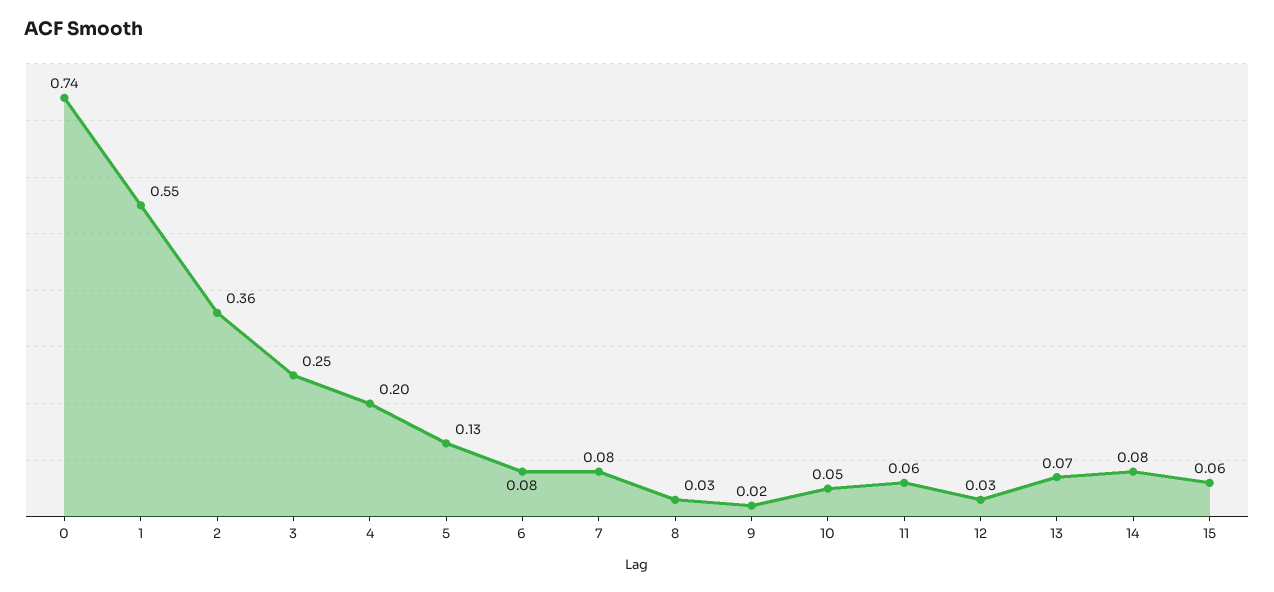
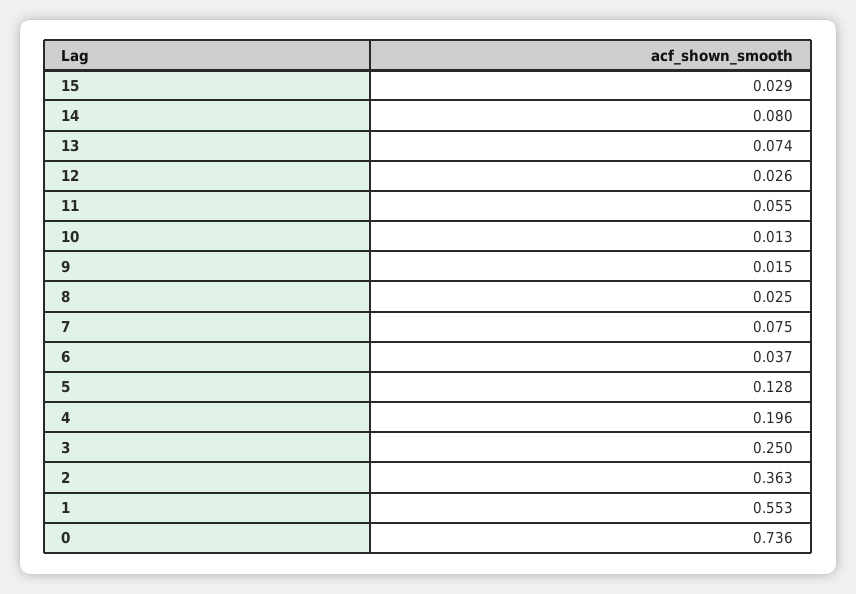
  {
    "0": 0.736,
    "1": 0.553,
    "2": 0.363,
    "3": 0.25,
    "4": 0.196,
    "5": 0.128,
-   "6": 0.08,
+   "6": 0.037,
    "7": 0.075,
    "8": 0.025,
    "9": 0.015,
-   "10": 0.05,
+   "10": 0.013,
    "11": 0.055,
    "12": 0.026,
    "13": 0.074,
    "14": 0.08,
-   "15": 0.06
+   "15": 0.029
  }

